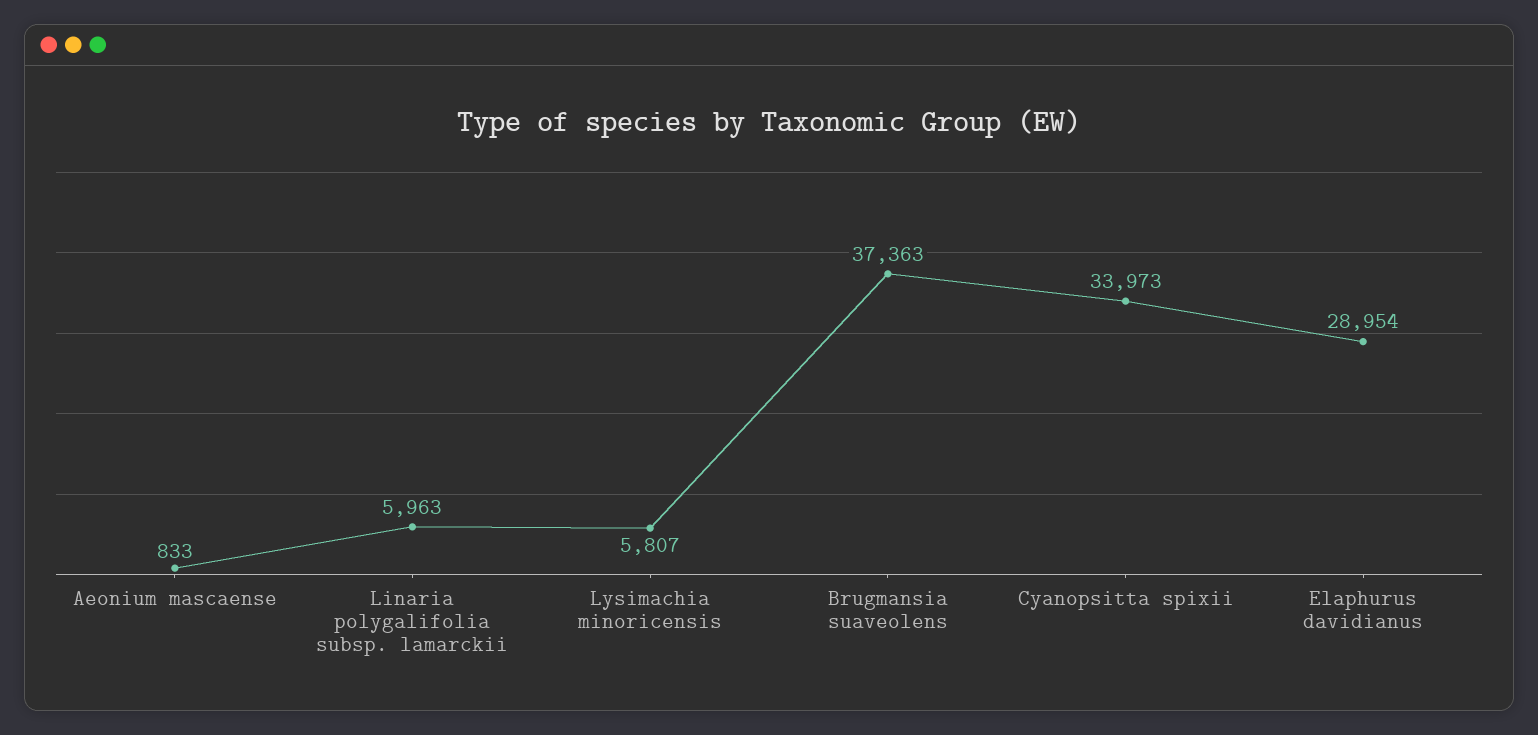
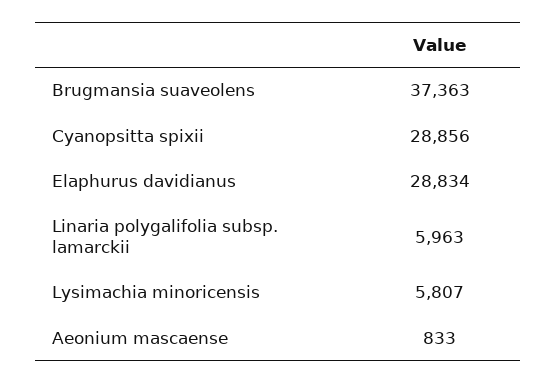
  {
    "Aeonium mascaense": 833,
    "Linaria polygalifolia subsp. lamarckii": 5963,
    "Lysimachia minoricensis": 5807,
    "Brugmansia suaveolens": 37363,
-   "Cyanopsitta spixii": 33973,
+   "Cyanopsitta spixii": 28856,
-   "Elaphurus davidianus": 28954
+   "Elaphurus davidianus": 28834
  }

